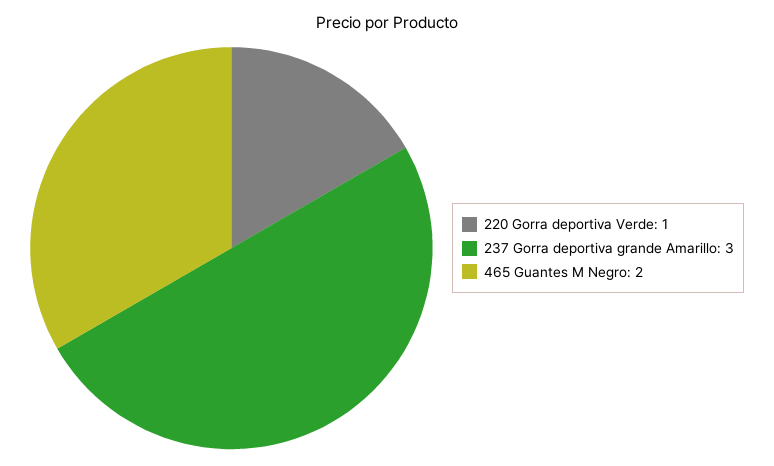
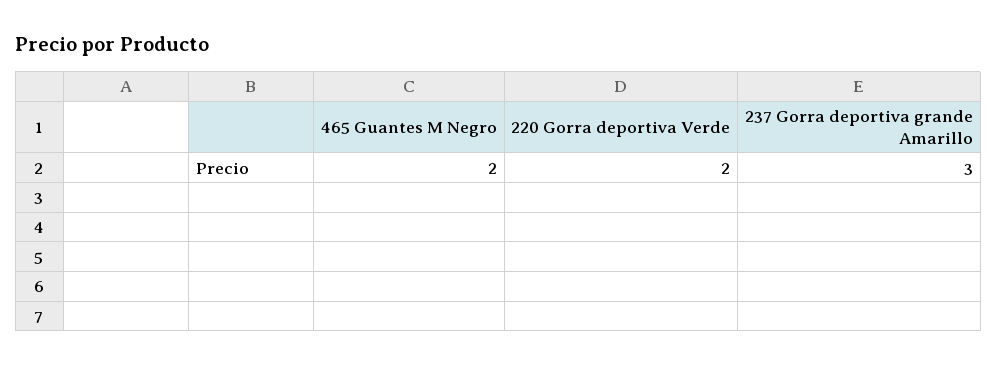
  {
-   "220 Gorra deportiva Verde": 1,
+   "220 Gorra deportiva Verde": 2,
    "237 Gorra deportiva grande Amarillo": 3,
    "465 Guantes M Negro": 2
  }

